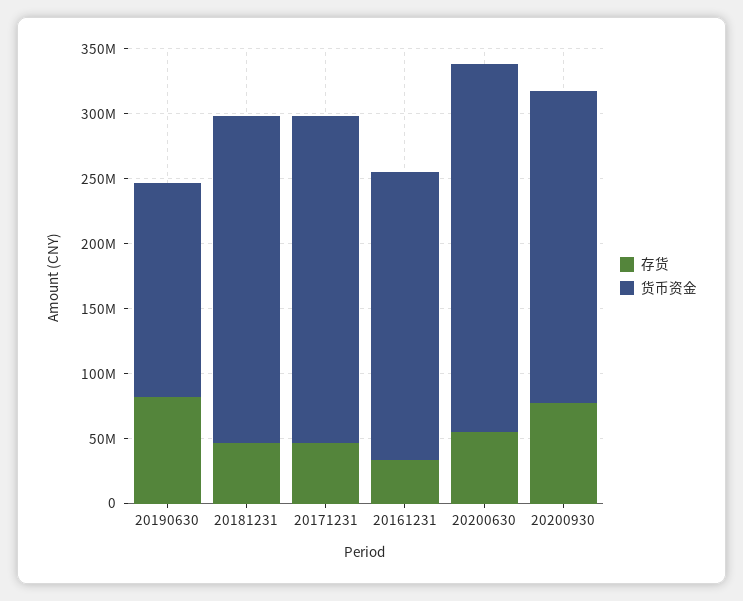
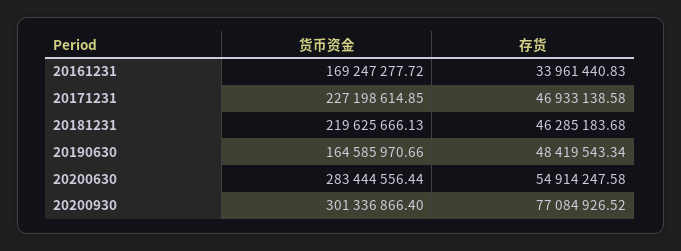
  {
    "存货": {
-     "20190630": 80000000,
+     "20190630": 48419543.34,
      "20181231": 46285183.68,
      "20171231": 46933138.58,
      "20161231": 33961440.83,
      "20200630": 54914247.58,
      "20200930": 77084926.52
    },
    "货币资金": {
      "20190630": 164585970.66,
-     "20181231": 250000000,
+     "20181231": 219625666.13,
-     "20171231": 250000000,
+     "20171231": 227198614.85,
-     "20161231": 220000000,
+     "20161231": 169247277.72,
      "20200630": 283444556.44,
-     "20200930": 240000000
+     "20200930": 301336866.4
    }
  }

